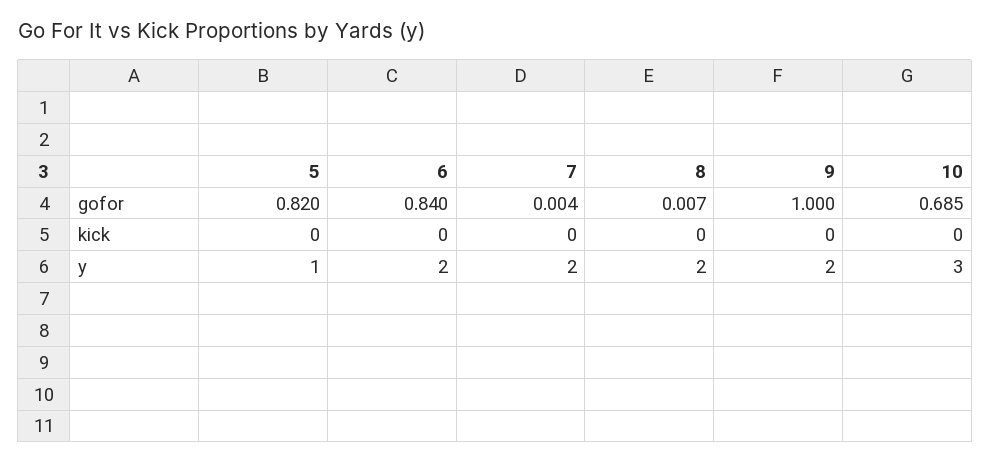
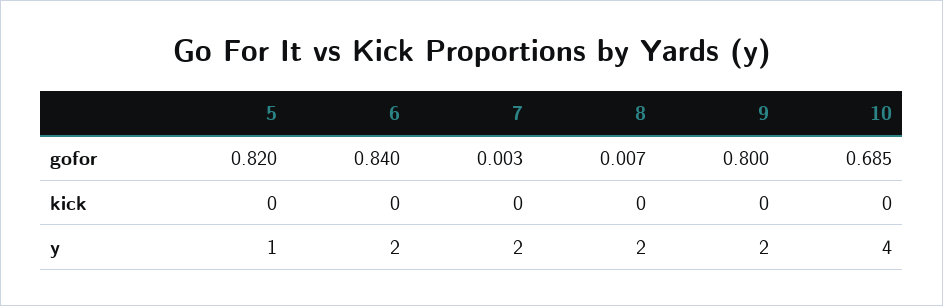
  {
    "5": {
      "gofor": 0.82,
      "kick": 0,
      "y": 1
    },
    "6": {
      "gofor": 0.84,
      "kick": 0,
      "y": 2
    },
    "7": {
-     "gofor": 0.004,
+     "gofor": 0.003,
      "kick": 0,
      "y": 2
    },
    "8": {
      "gofor": 0.007,
      "kick": 0,
      "y": 2
    },
    "9": {
-     "gofor": 1,
+     "gofor": 0.8,
      "kick": 0,
      "y": 2
    },
    "10": {
      "gofor": 0.685,
      "kick": 0,
-     "y": 3
+     "y": 4
    }
  }

